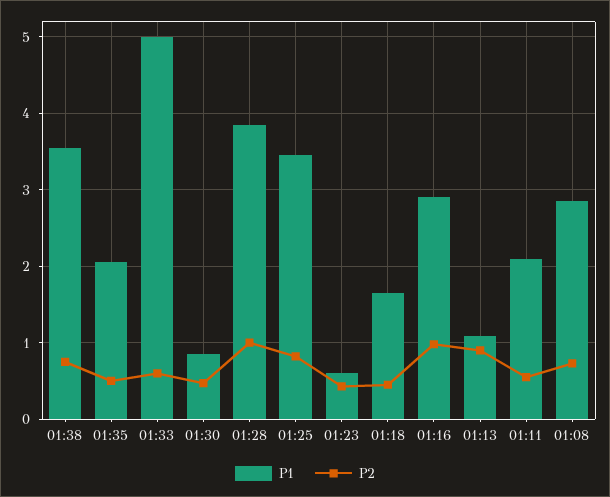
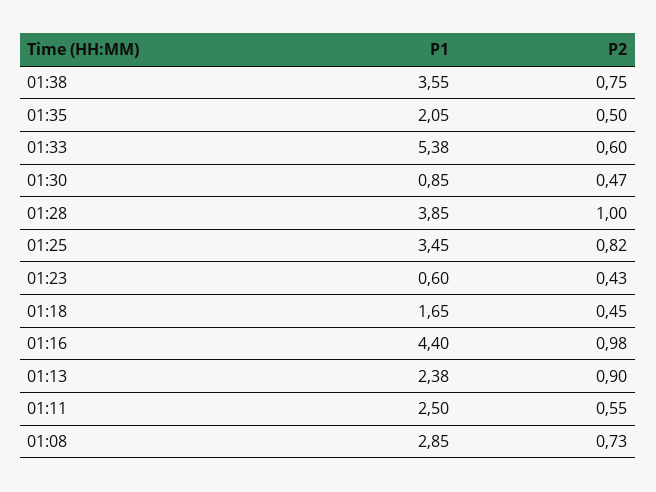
  {
    "P1": {
      "01:38": 3.55,
      "01:35": 2.05,
-     "01:33": 5,
+     "01:33": 5.38,
      "01:30": 0.85,
      "01:28": 3.85,
      "01:25": 3.45,
      "01:23": 0.6,
      "01:18": 1.65,
-     "01:16": 2.9,
+     "01:16": 4.4,
-     "01:13": 1.1,
+     "01:13": 2.38,
-     "01:11": 2.1,
+     "01:11": 2.5,
      "01:08": 2.85
    },
    "P2": {
      "01:38": 0.75,
      "01:35": 0.5,
      "01:33": 0.6,
      "01:30": 0.47,
      "01:28": 1,
      "01:25": 0.82,
      "01:23": 0.43,
      "01:18": 0.45,
      "01:16": 0.98,
      "01:13": 0.9,
      "01:11": 0.55,
      "01:08": 0.73
    }
  }

